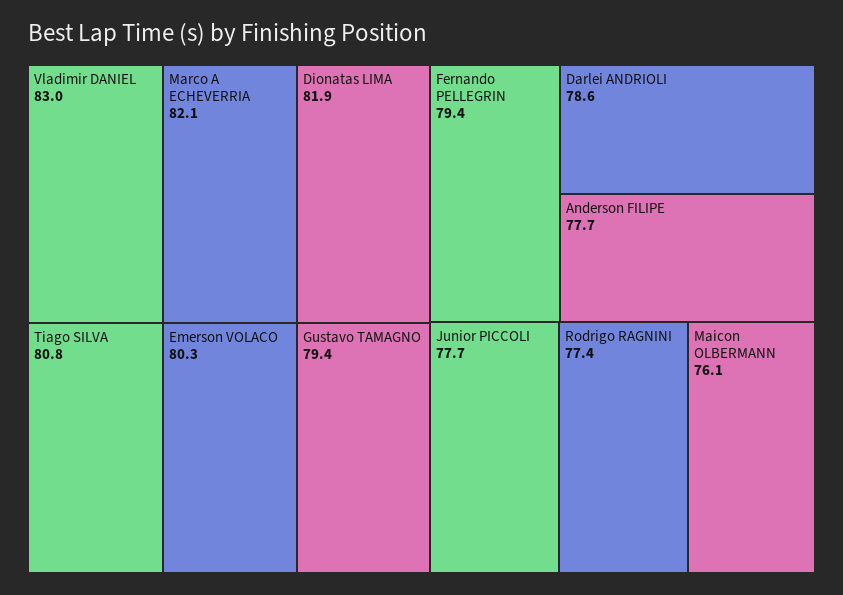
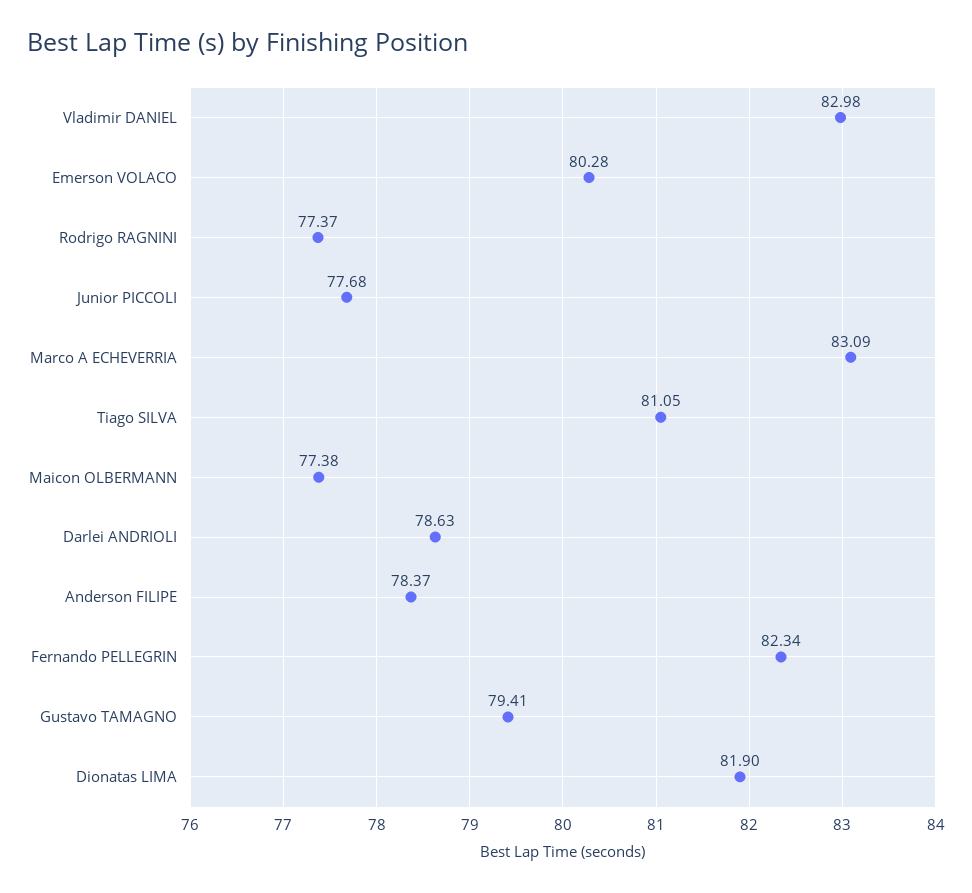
  {
    "Vladimir DANIEL": 82.98,
-   "Marco A ECHEVERRIA": 82.1,
+   "Marco A ECHEVERRIA": 83.09,
    "Dionatas LIMA": 81.9,
-   "Tiago SILVA": 80.8,
+   "Tiago SILVA": 81.05,
    "Emerson VOLACO": 80.28,
    "Gustavo TAMAGNO": 79.41,
-   "Fernando PELLEGRIN": 79.4,
+   "Fernando PELLEGRIN": 82.34,
    "Darlei ANDRIOLI": 78.63,
-   "Anderson FILIPE": 77.7,
+   "Anderson FILIPE": 78.37,
    "Junior PICCOLI": 77.68,
    "Rodrigo RAGNINI": 77.37,
-   "Maicon OLBERMANN": 76.1
+   "Maicon OLBERMANN": 77.38
  }

